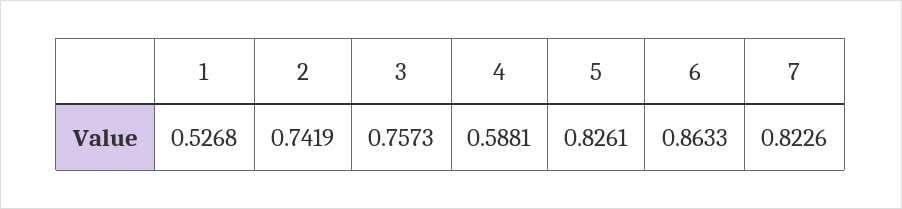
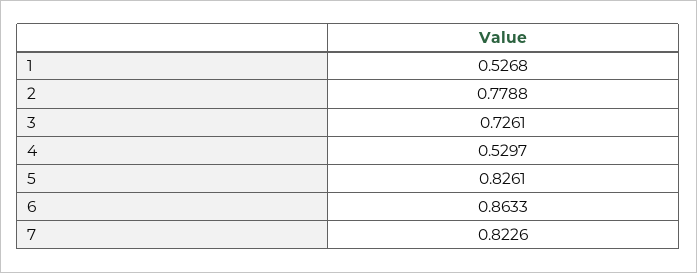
  {
    "1": 0.5268,
-   "2": 0.7419,
+   "2": 0.7788,
-   "3": 0.7573,
+   "3": 0.7261,
-   "4": 0.5881,
+   "4": 0.5297,
    "5": 0.8261,
    "6": 0.8633,
    "7": 0.8226
  }

